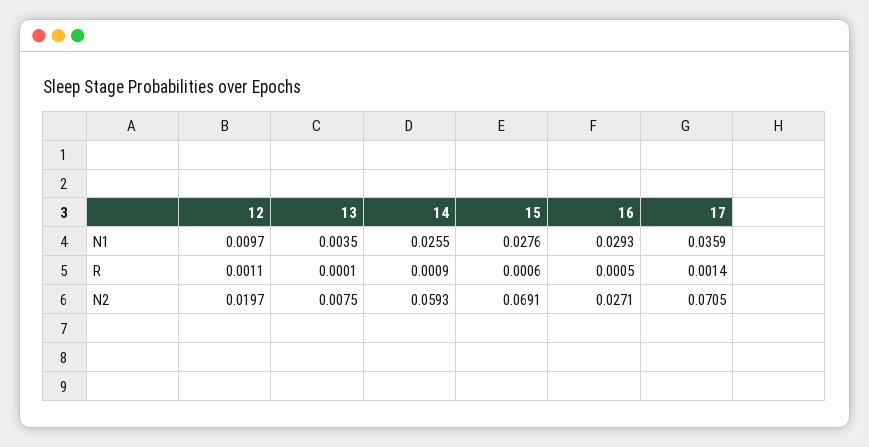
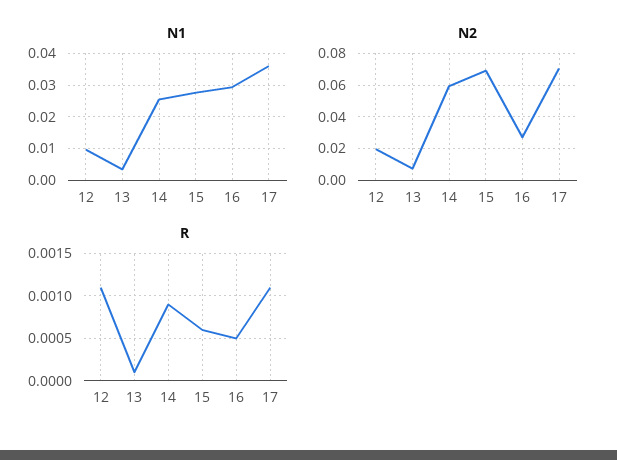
  {
    "N1": {
      "12": 0.0097,
      "13": 0.0035,
      "14": 0.0255,
      "15": 0.0276,
      "16": 0.0293,
      "17": 0.0359
    },
    "R": {
      "12": 0.0011,
      "13": 0.0001,
      "14": 0.0009,
      "15": 0.0006,
      "16": 0.0005,
-     "17": 0.0014
+     "17": 0.0011
    },
    "N2": {
      "12": 0.0197,
      "13": 0.0075,
      "14": 0.0593,
      "15": 0.0691,
      "16": 0.0271,
      "17": 0.0705
    }
  }

